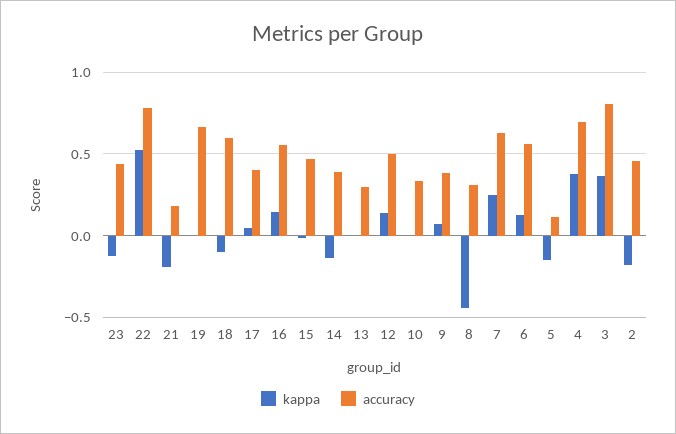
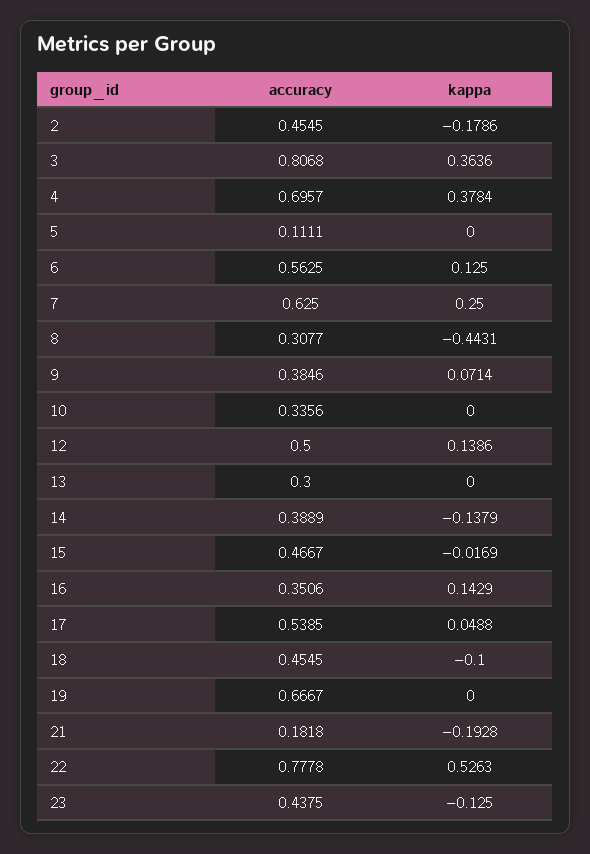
  {
    "kappa": {
      "23": -0.125,
      "22": 0.5263,
      "21": -0.1928,
      "19": 0,
      "18": -0.1,
      "17": 0.0488,
      "16": 0.1429,
      "15": -0.0169,
      "14": -0.1379,
      "13": 0,
      "12": 0.1386,
      "10": 0,
      "9": 0.0714,
      "8": -0.4431,
      "7": 0.25,
      "6": 0.125,
-     "5": -0.15,
+     "5": 0,
      "4": 0.3784,
      "3": 0.3636,
      "2": -0.1786
    },
    "accuracy": {
      "23": 0.4375,
      "22": 0.7778,
      "21": 0.1818,
      "19": 0.6667,
-     "18": 0.6,
+     "18": 0.4545,
-     "17": 0.4,
+     "17": 0.5385,
-     "16": 0.55,
+     "16": 0.3506,
      "15": 0.4667,
      "14": 0.3889,
      "13": 0.3,
      "12": 0.5,
      "10": 0.3356,
      "9": 0.3846,
      "8": 0.3077,
      "7": 0.625,
      "6": 0.5625,
      "5": 0.1111,
      "4": 0.6957,
      "3": 0.8068,
      "2": 0.4545
    }
  }

